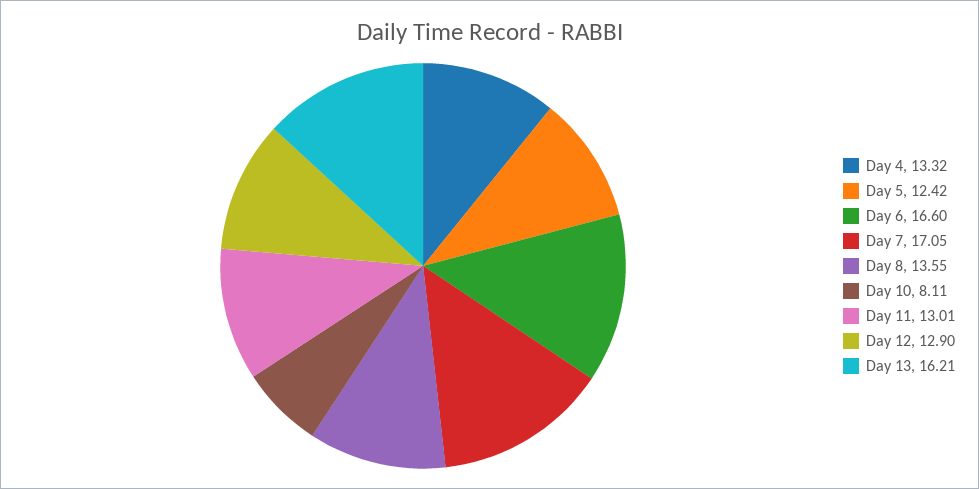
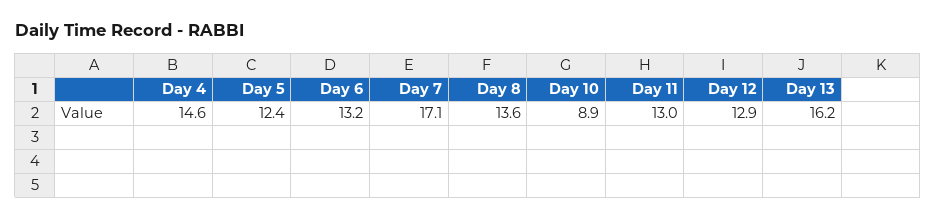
  {
-   "Day 4": 13.32,
+   "Day 4": 14.6,
    "Day 5": 12.42,
-   "Day 6": 16.6,
+   "Day 6": 13.2,
    "Day 7": 17.05,
    "Day 8": 13.55,
-   "Day 10": 8.11,
+   "Day 10": 8.9,
    "Day 11": 13.01,
    "Day 12": 12.9,
    "Day 13": 16.21
  }

